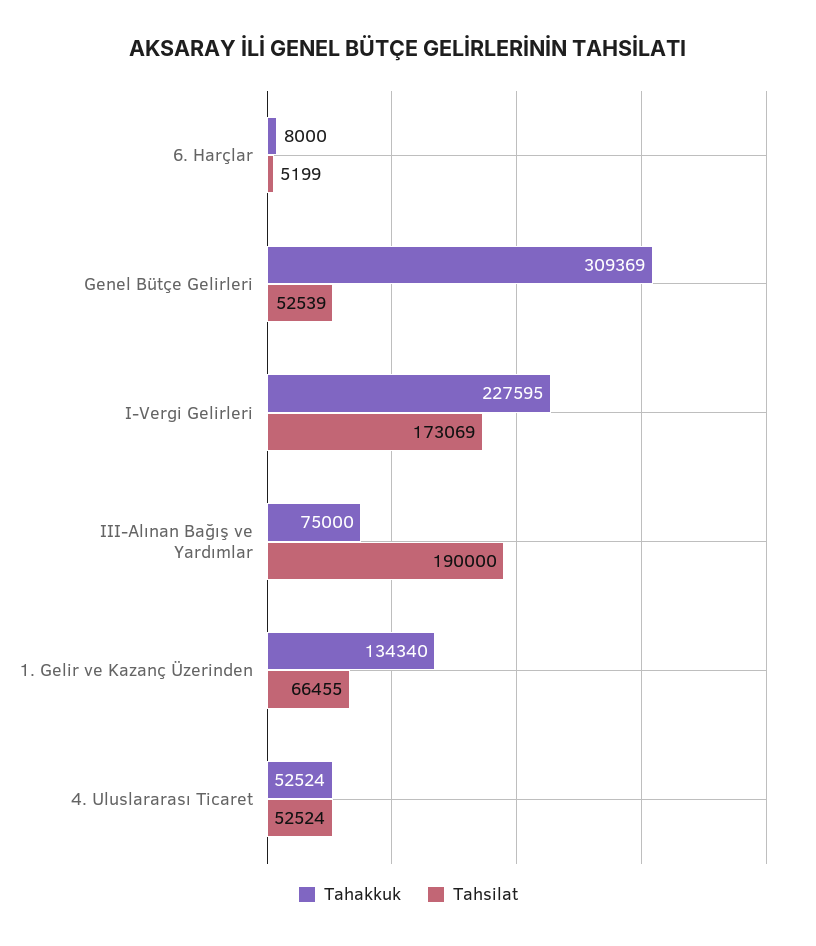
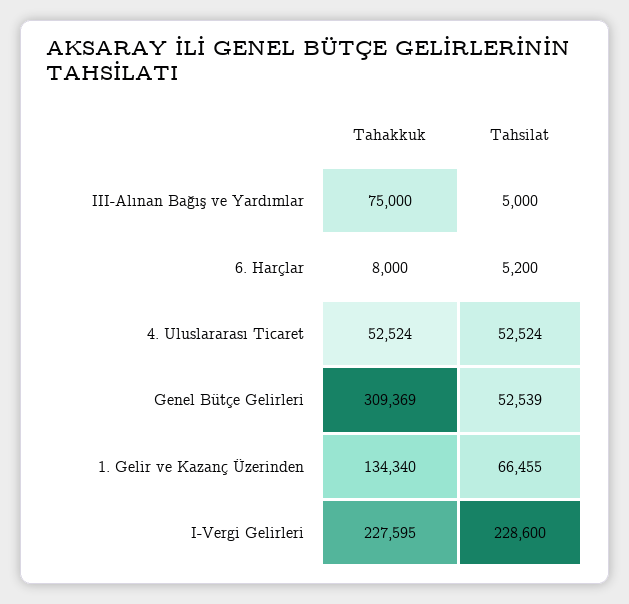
  {
    "Tahakkuk": {
      "6. Harçlar": 8000,
      "Genel Bütçe Gelirleri": 309369,
      "I-Vergi Gelirleri": 227595,
      "III-Alınan Bağış ve Yardımlar": 75000,
      "1. Gelir ve Kazanç Üzerinden": 134340,
      "4. Uluslararası Ticaret": 52524
    },
    "Tahsilat": {
-     "6. Harçlar": 5199,
+     "6. Harçlar": 5200,
      "Genel Bütçe Gelirleri": 52539,
-     "I-Vergi Gelirleri": 173069,
+     "I-Vergi Gelirleri": 228600,
-     "III-Alınan Bağış ve Yardımlar": 190000,
+     "III-Alınan Bağış ve Yardımlar": 5000,
      "1. Gelir ve Kazanç Üzerinden": 66455,
      "4. Uluslararası Ticaret": 52524
    }
  }

